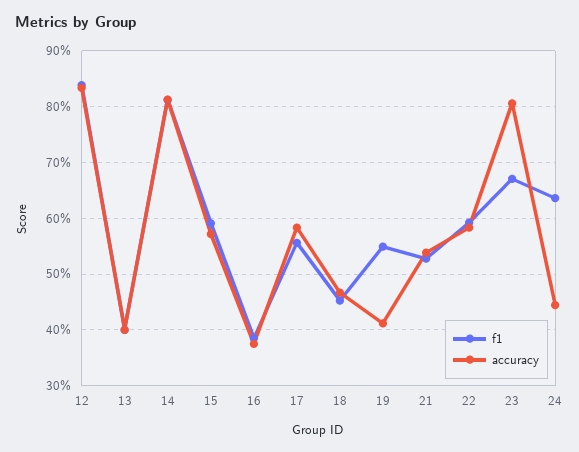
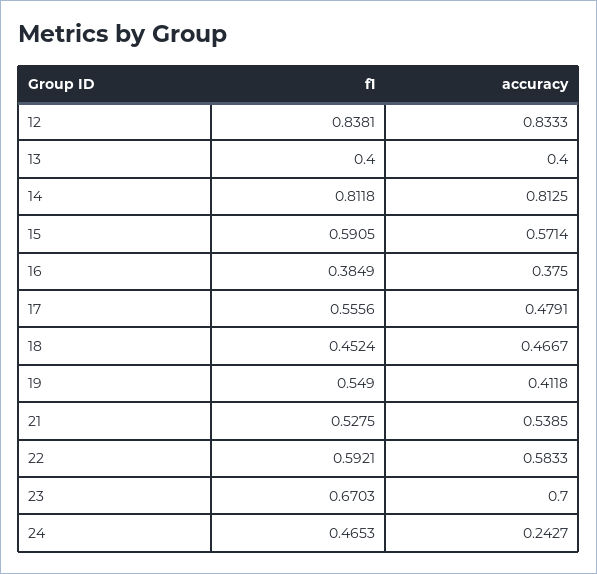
  {
    "f1": {
      "12": 0.8381,
      "13": 0.4,
      "14": 0.8118,
      "15": 0.5905,
      "16": 0.3849,
      "17": 0.5556,
      "18": 0.4524,
      "19": 0.549,
      "21": 0.5275,
      "22": 0.5921,
      "23": 0.6703,
-     "24": 0.64
+     "24": 0.4653
    },
    "accuracy": {
      "12": 0.8333,
      "13": 0.4,
      "14": 0.8125,
      "15": 0.5714,
      "16": 0.375,
-     "17": 0.58,
+     "17": 0.4791,
      "18": 0.4667,
      "19": 0.4118,
      "21": 0.5385,
      "22": 0.5833,
-     "23": 0.8,
+     "23": 0.7,
-     "24": 0.44
+     "24": 0.2427
    }
  }

